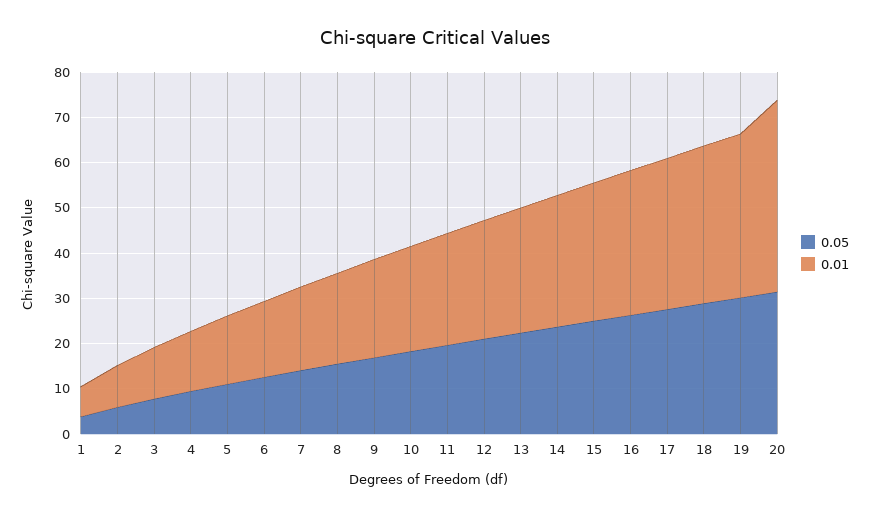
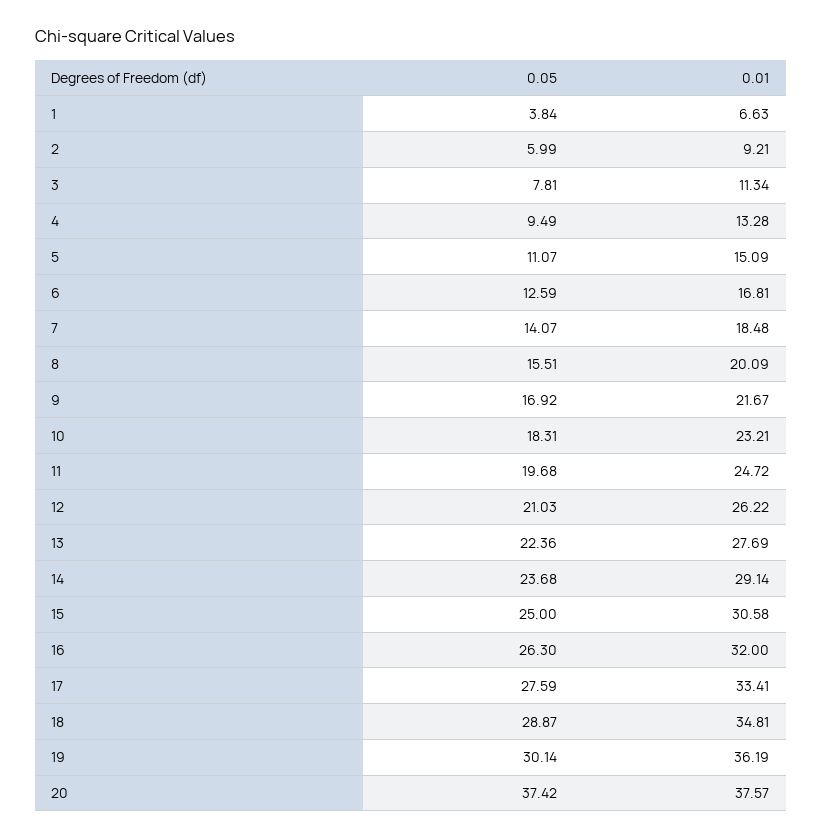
  {
    "0.05": {
      "1": 3.84,
      "2": 5.99,
      "3": 7.81,
      "4": 9.49,
      "5": 11.07,
      "6": 12.59,
      "7": 14.07,
      "8": 15.51,
      "9": 16.92,
      "10": 18.31,
      "11": 19.68,
      "12": 21.03,
      "13": 22.36,
      "14": 23.68,
      "15": 25,
      "16": 26.3,
      "17": 27.59,
      "18": 28.87,
      "19": 30.14,
-     "20": 32
+     "20": 37.42
    },
    "0.01": {
      "1": 6.63,
      "2": 9.21,
      "3": 11.34,
      "4": 13.28,
      "5": 15.09,
      "6": 16.81,
      "7": 18.48,
      "8": 20.09,
      "9": 21.67,
      "10": 23.21,
      "11": 24.72,
      "12": 26.22,
      "13": 27.69,
      "14": 29.14,
      "15": 30.58,
      "16": 32,
      "17": 33.41,
      "18": 34.81,
      "19": 36.19,
-     "20": 42
+     "20": 37.57
    }
  }

